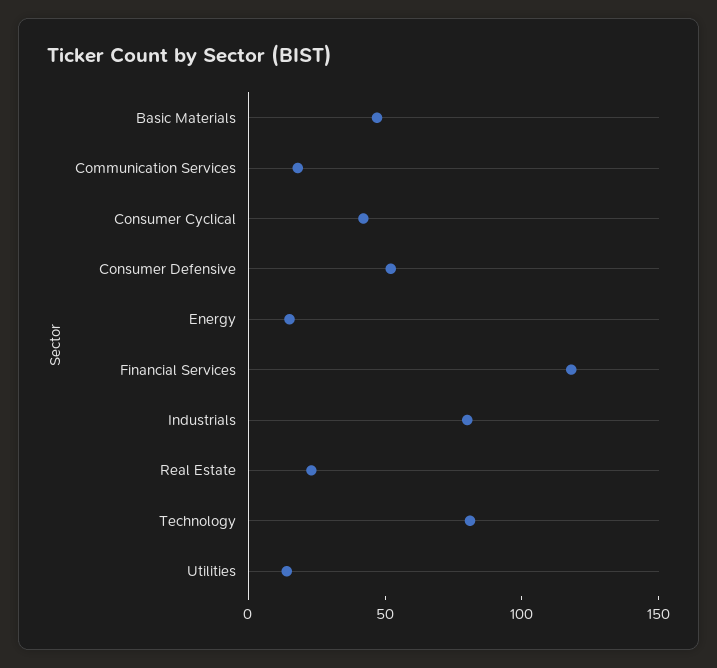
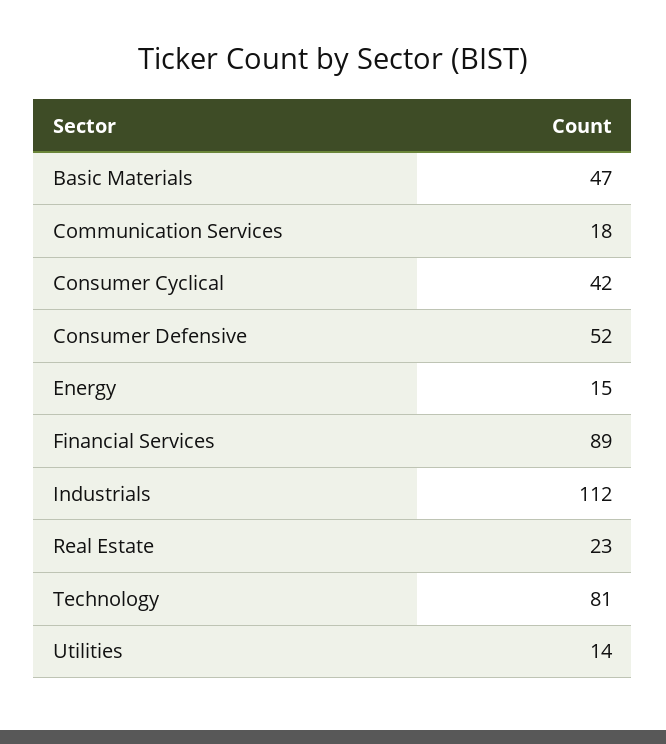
  {
    "Basic Materials": 47,
    "Communication Services": 18,
    "Consumer Cyclical": 42,
    "Consumer Defensive": 52,
    "Energy": 15,
-   "Financial Services": 120,
+   "Financial Services": 89,
-   "Industrials": 80,
+   "Industrials": 112,
    "Real Estate": 23,
    "Technology": 81,
    "Utilities": 14
  }

